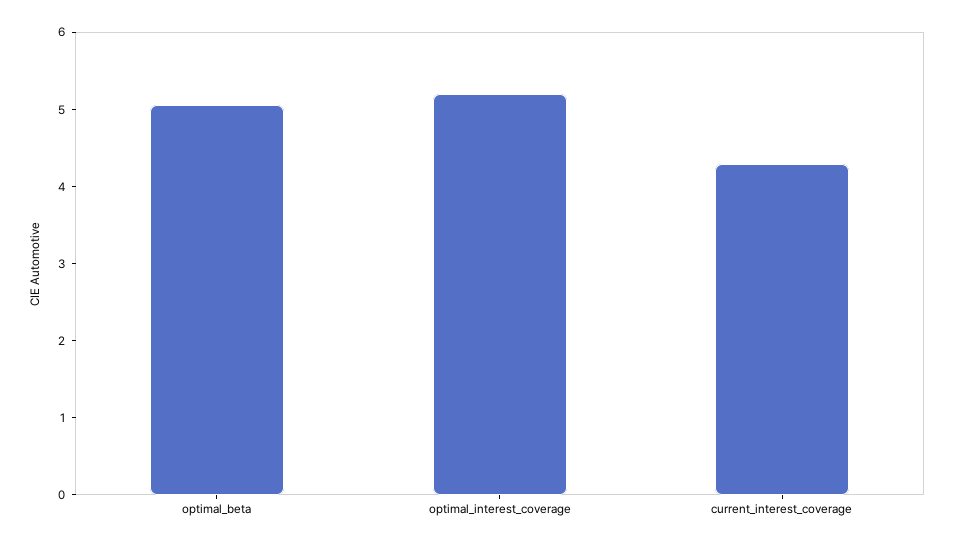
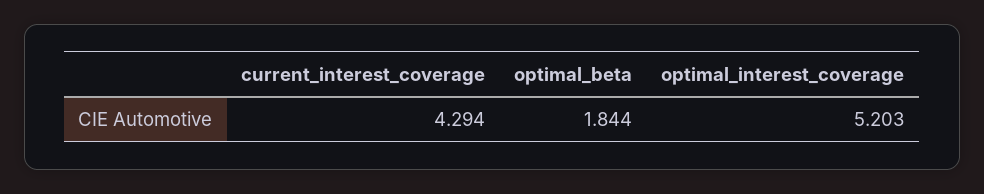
  {
-   "optimal_beta": 5,
+   "optimal_beta": 1.844,
    "optimal_interest_coverage": 5.203,
    "current_interest_coverage": 4.294
  }

